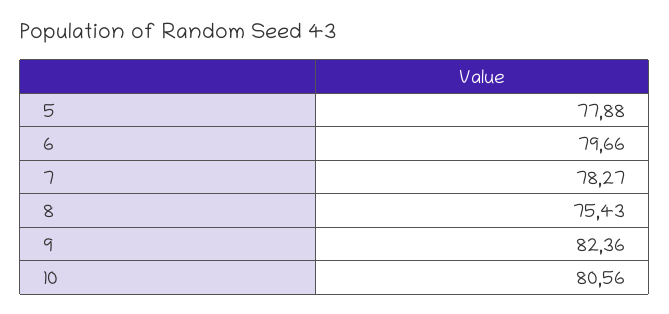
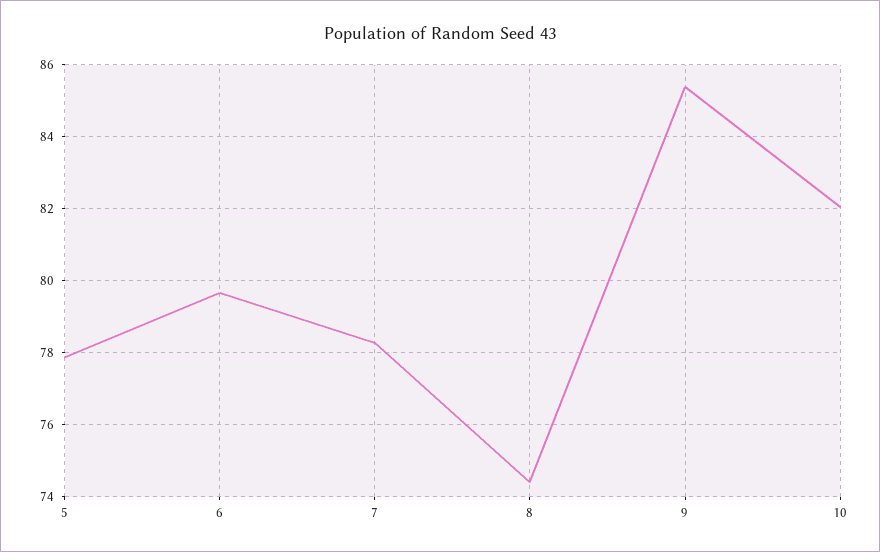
  {
    "5": 77.88,
    "6": 79.66,
    "7": 78.27,
-   "8": 75.43,
+   "8": 74.4,
-   "9": 82.36,
+   "9": 85.4,
-   "10": 80.56
+   "10": 82
  }

